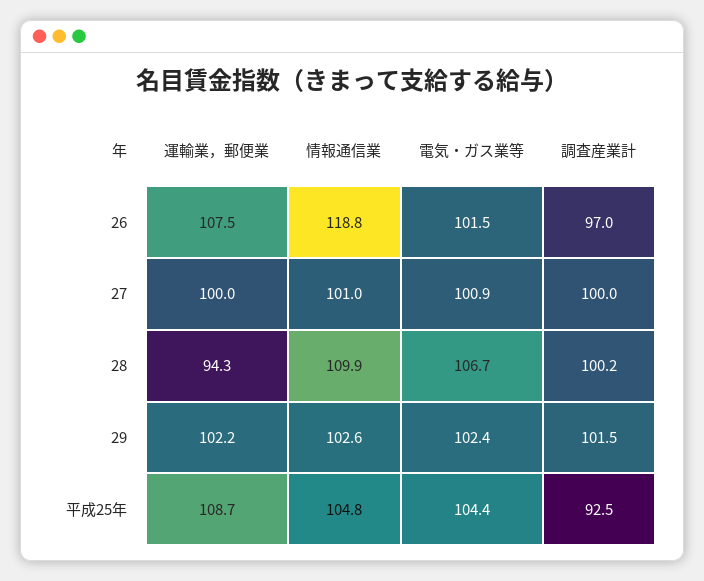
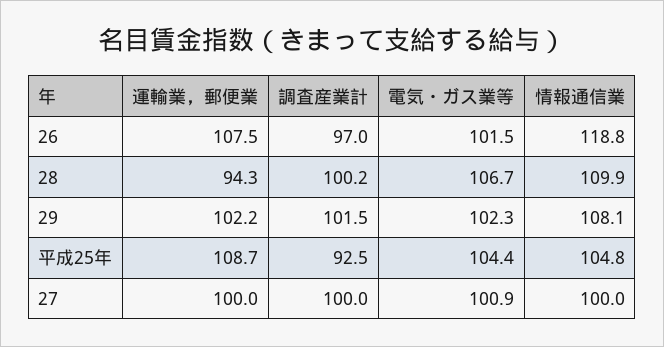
  {
    "運輸業，郵便業": {
      "26": 107.5,
      "27": 100,
      "28": 94.3,
      "29": 102.2,
      "平成25年": 108.7
    },
    "情報通信業": {
      "26": 118.8,
-     "27": 101,
+     "27": 100,
      "28": 109.9,
-     "29": 102.6,
+     "29": 108.1,
      "平成25年": 104.8
    },
    "電気・ガス業等": {
      "26": 101.5,
      "27": 100.9,
      "28": 106.7,
-     "29": 102.4,
+     "29": 102.3,
      "平成25年": 104.4
    },
    "調査産業計": {
      "26": 97,
      "27": 100,
      "28": 100.2,
      "29": 101.5,
      "平成25年": 92.5
    }
  }

